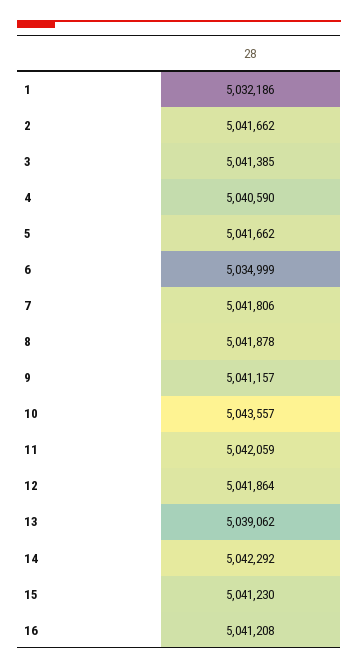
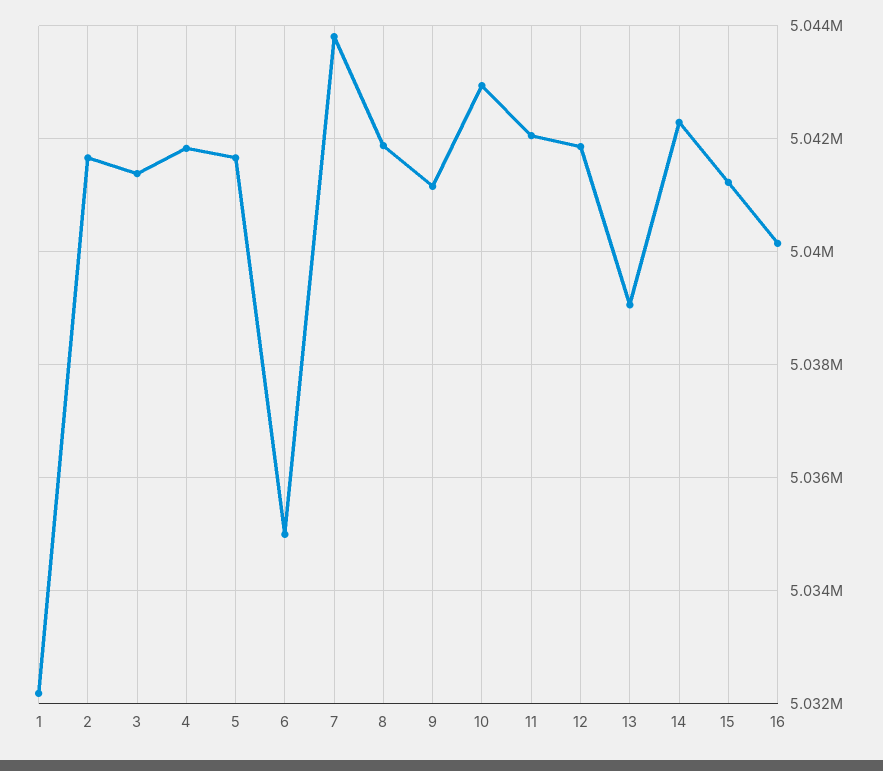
  {
    "1": 5032186,
    "2": 5041662,
    "3": 5041385,
-   "4": 5040590,
+   "4": 5041800,
    "5": 5041662,
    "6": 5034999,
-   "7": 5041806,
+   "7": 5043800,
    "8": 5041878,
    "9": 5041157,
-   "10": 5043557,
+   "10": 5043000,
    "11": 5042059,
    "12": 5041864,
    "13": 5039062,
    "14": 5042292,
    "15": 5041230,
-   "16": 5041208
+   "16": 5040200
  }

